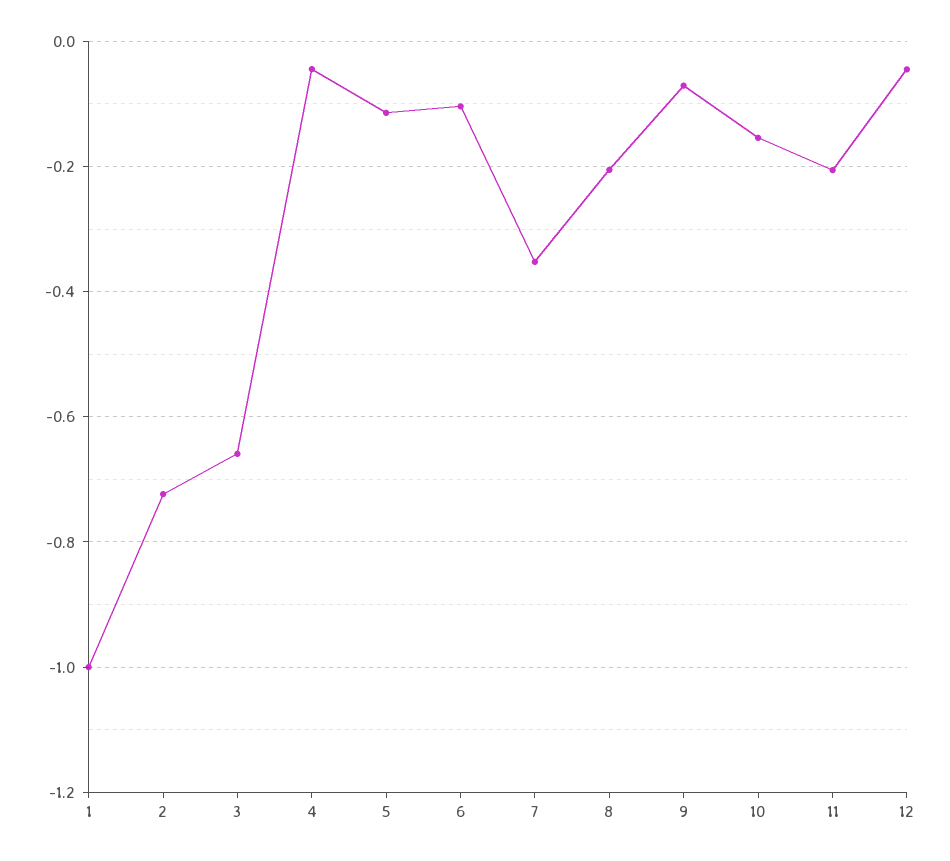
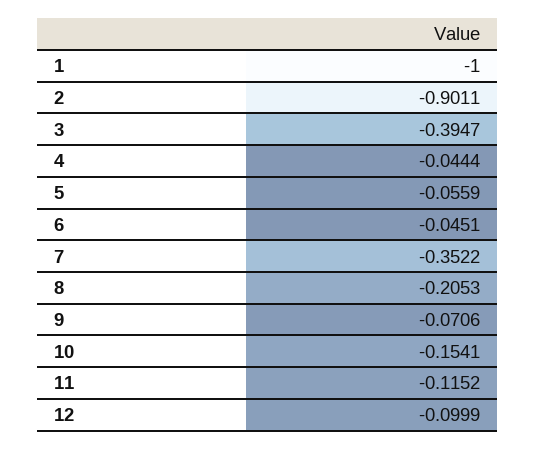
  {
    "1": -1,
-   "2": -0.72,
+   "2": -0.9011,
-   "3": -0.66,
+   "3": -0.3947,
    "4": -0.0444,
-   "5": -0.12,
+   "5": -0.0559,
-   "6": -0.1,
+   "6": -0.0451,
    "7": -0.3522,
    "8": -0.2053,
    "9": -0.0706,
    "10": -0.1541,
-   "11": -0.2,
+   "11": -0.1152,
-   "12": -0.04
+   "12": -0.0999
  }

